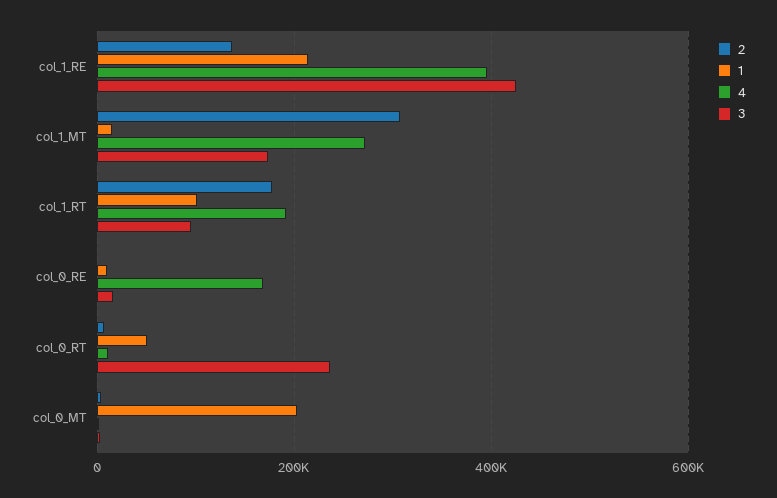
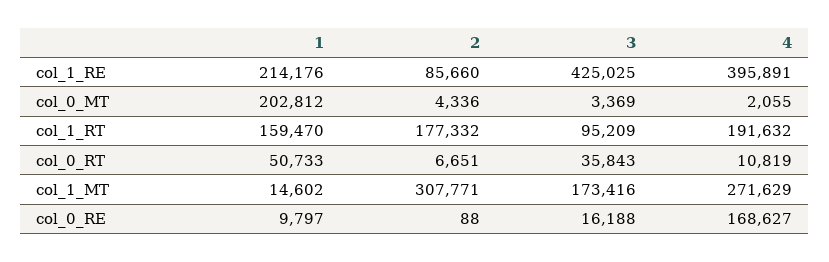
  {
    "2": {
-     "col_1_RE": 140000,
+     "col_1_RE": 85660,
      "col_1_MT": 307771,
      "col_1_RT": 177332,
      "col_0_RE": 88,
      "col_0_RT": 6651,
      "col_0_MT": 4336
    },
    "1": {
      "col_1_RE": 214176,
      "col_1_MT": 14602,
-     "col_1_RT": 100000,
+     "col_1_RT": 159470,
      "col_0_RE": 9797,
      "col_0_RT": 50733,
      "col_0_MT": 202812
    },
    "4": {
      "col_1_RE": 395891,
      "col_1_MT": 271629,
      "col_1_RT": 191632,
      "col_0_RE": 168627,
      "col_0_RT": 10819,
      "col_0_MT": 2055
    },
    "3": {
      "col_1_RE": 425025,
      "col_1_MT": 173416,
      "col_1_RT": 95209,
      "col_0_RE": 16188,
-     "col_0_RT": 240000,
+     "col_0_RT": 35843,
      "col_0_MT": 3369
    }
  }

